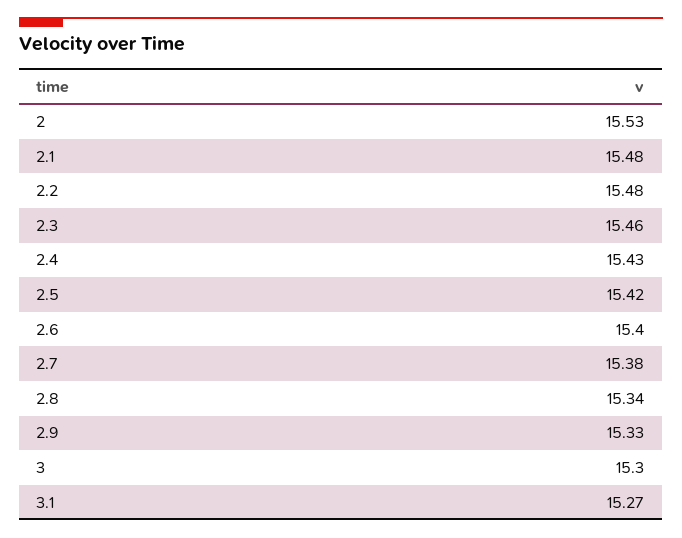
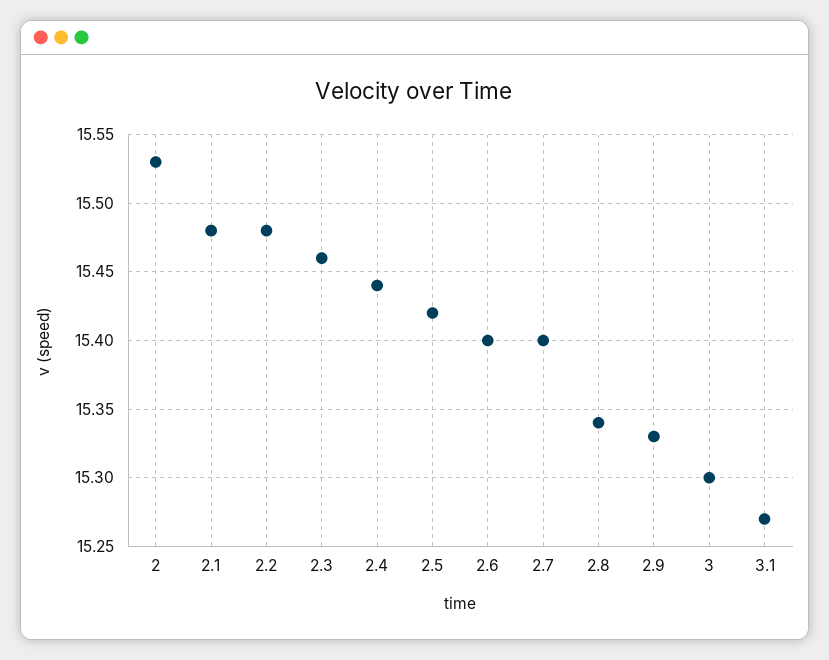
  {
    "2": 15.53,
    "2.1": 15.48,
    "2.2": 15.48,
    "2.3": 15.46,
-   "2.4": 15.43,
+   "2.4": 15.44,
    "2.5": 15.42,
    "2.6": 15.4,
-   "2.7": 15.38,
+   "2.7": 15.4,
    "2.8": 15.34,
    "2.9": 15.33,
    "3": 15.3,
    "3.1": 15.27
  }

